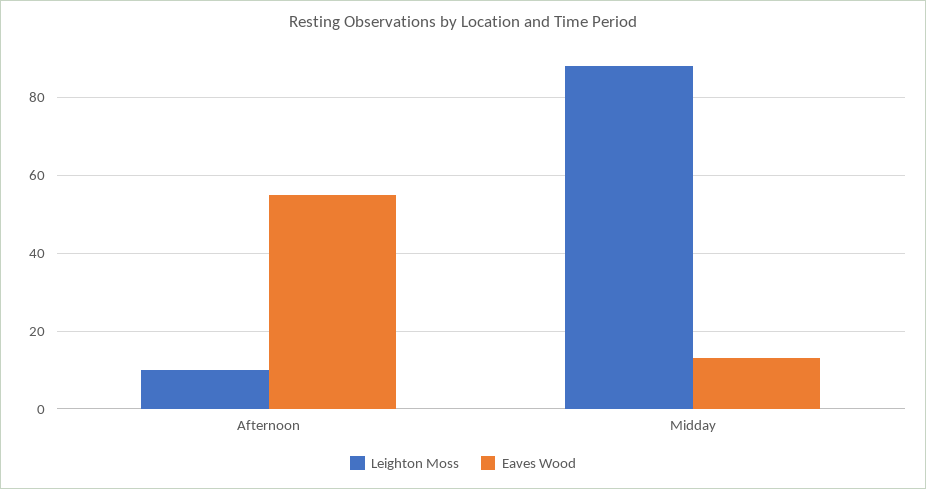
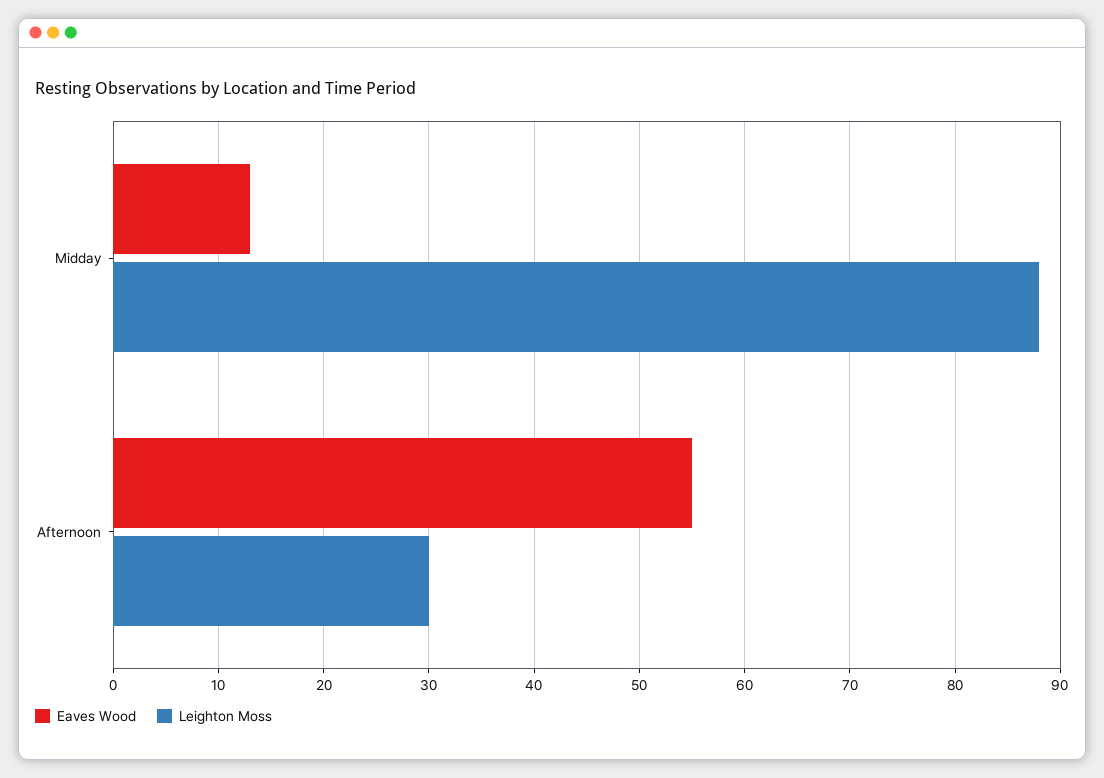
  {
    "Leighton Moss": {
-     "Afternoon": 10,
+     "Afternoon": 30,
      "Midday": 88
    },
    "Eaves Wood": {
      "Afternoon": 55,
      "Midday": 13
    }
  }

